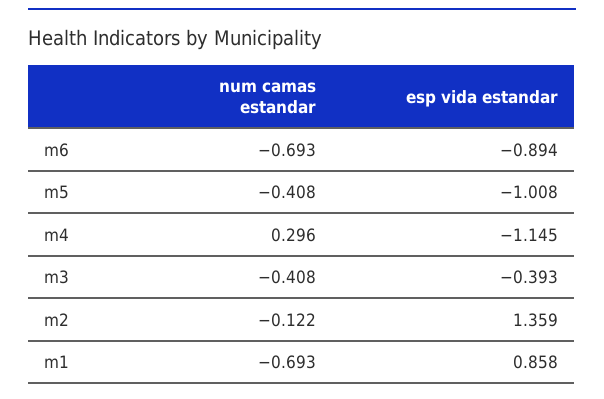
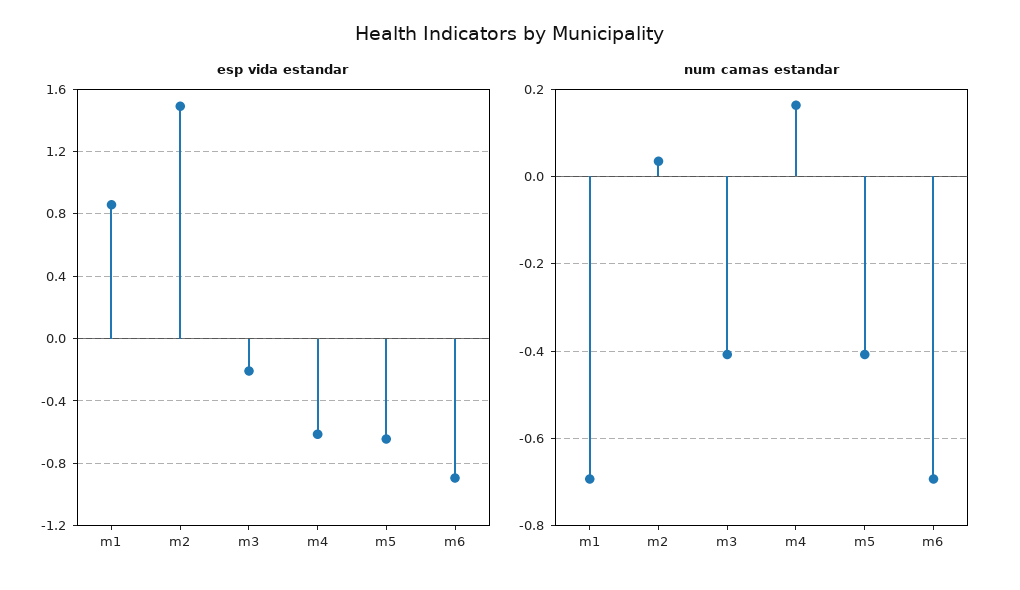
  {
    "num camas estandar": {
      "m6": -0.693,
      "m5": -0.408,
-     "m4": 0.296,
+     "m4": 0.16,
      "m3": -0.408,
-     "m2": -0.122,
+     "m2": 0.04,
      "m1": -0.693
    },
    "esp vida estandar": {
      "m6": -0.894,
-     "m5": -1.008,
+     "m5": -0.65,
-     "m4": -1.145,
+     "m4": -0.6,
-     "m3": -0.393,
+     "m3": -0.2,
-     "m2": 1.359,
+     "m2": 1.5,
      "m1": 0.858
    }
  }

